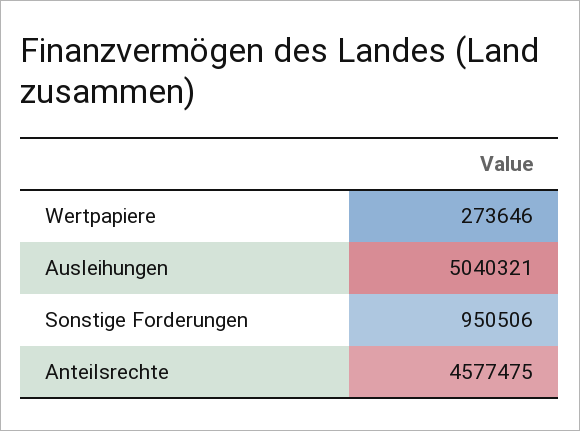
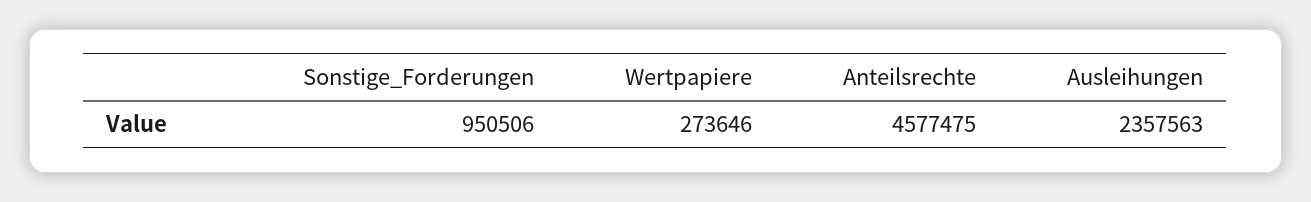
  {
    "Wertpapiere": 273646,
-   "Ausleihungen": 5040321,
+   "Ausleihungen": 2357563,
    "Sonstige Forderungen": 950506,
    "Anteilsrechte": 4577475
  }

